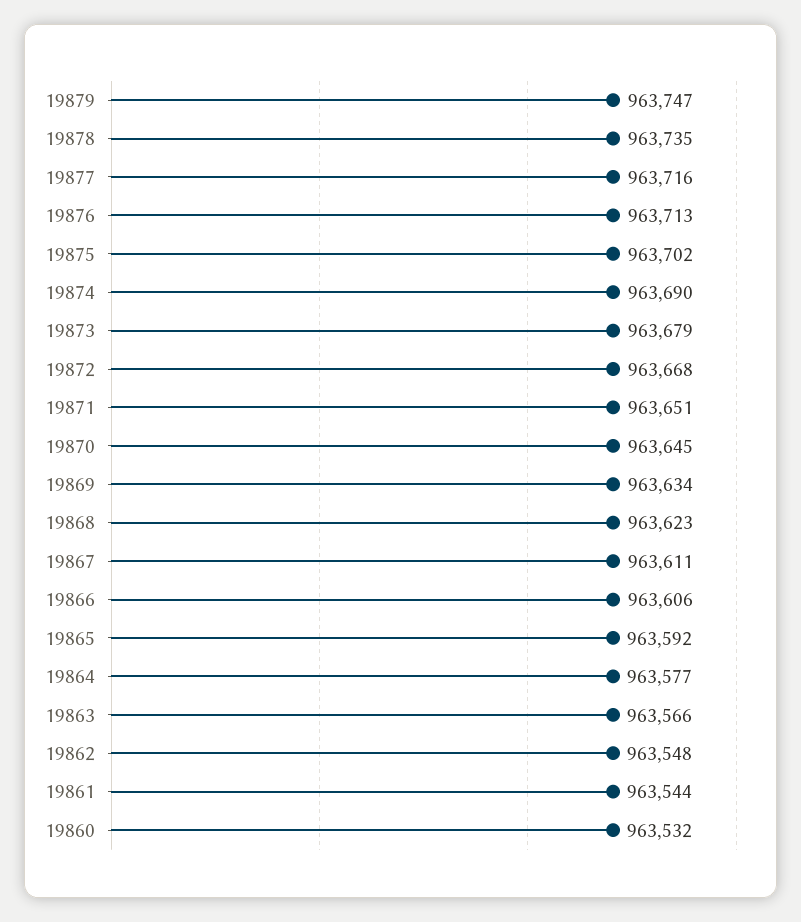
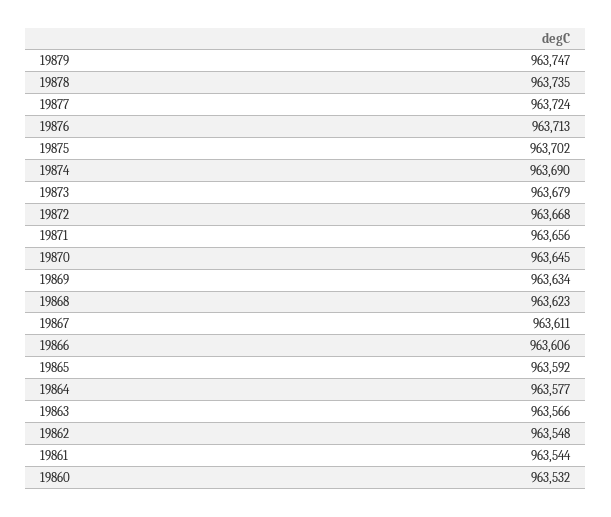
  {
    "19879": 963747,
    "19878": 963735,
-   "19877": 963716,
+   "19877": 963724,
    "19876": 963713,
    "19875": 963702,
    "19874": 963690,
    "19873": 963679,
    "19872": 963668,
-   "19871": 963651,
+   "19871": 963656,
    "19870": 963645,
    "19869": 963634,
    "19868": 963623,
    "19867": 963611,
    "19866": 963606,
    "19865": 963592,
    "19864": 963577,
    "19863": 963566,
    "19862": 963548,
    "19861": 963544,
    "19860": 963532
  }

